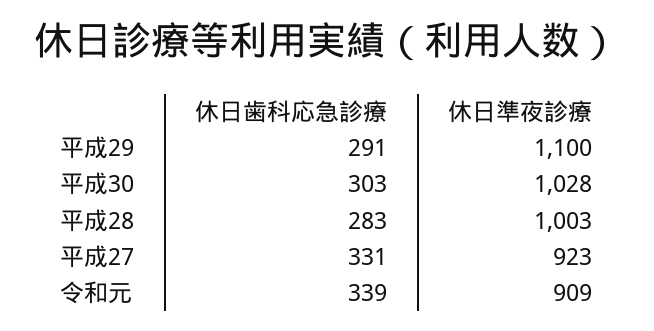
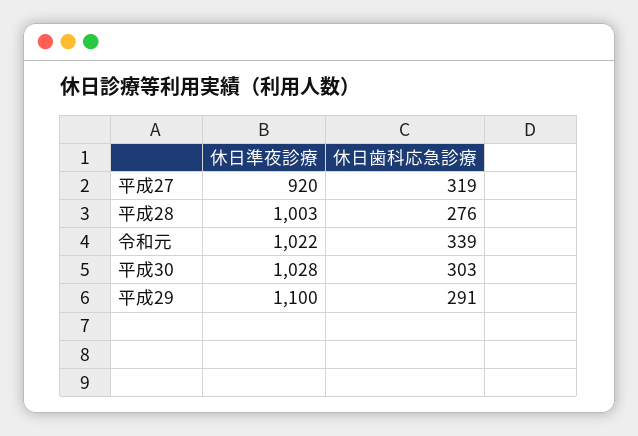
  {
    "休日歯科応急診療": {
      "平成29": 291,
      "平成30": 303,
-     "平成28": 283,
+     "平成28": 276,
-     "平成27": 331,
+     "平成27": 319,
      "令和元": 339
    },
    "休日準夜診療": {
      "平成29": 1100,
      "平成30": 1028,
      "平成28": 1003,
-     "平成27": 923,
+     "平成27": 920,
-     "令和元": 909
+     "令和元": 1022
    }
  }

